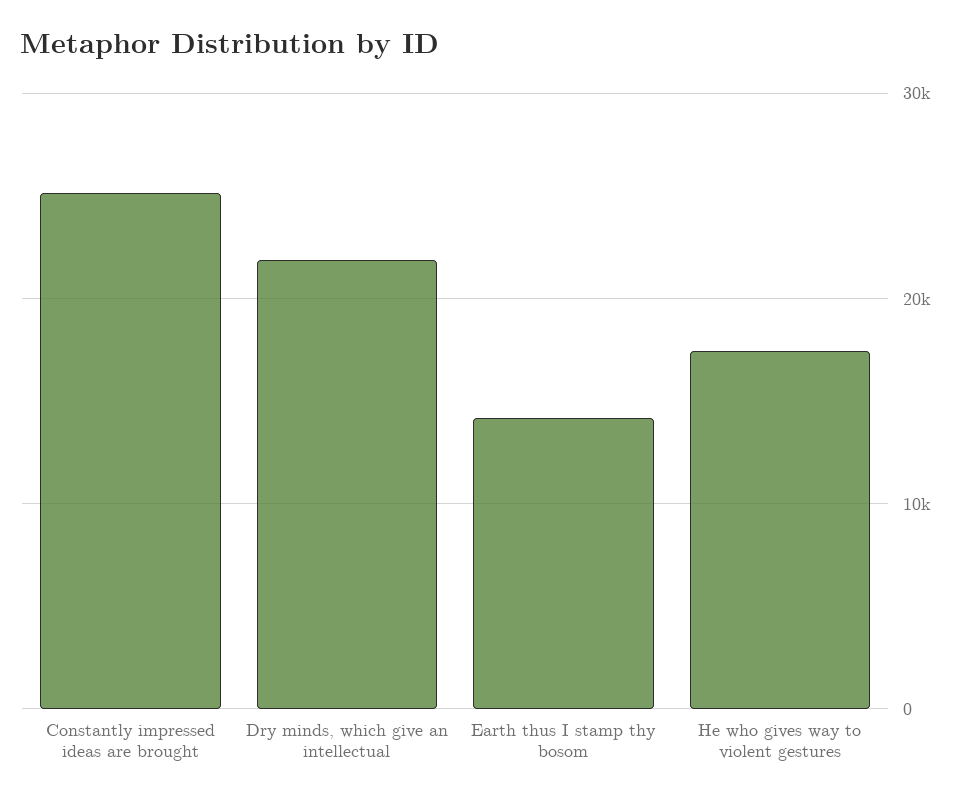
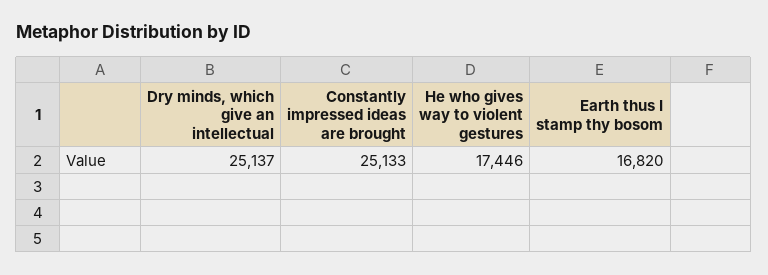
  {
    "Constantly impressed ideas are brought": 25133,
-   "Dry minds, which give an intellectual": 22000,
+   "Dry minds, which give an intellectual": 25137,
-   "Earth thus I stamp thy bosom": 14000,
+   "Earth thus I stamp thy bosom": 16820,
    "He who gives way to violent gestures": 17446
  }

